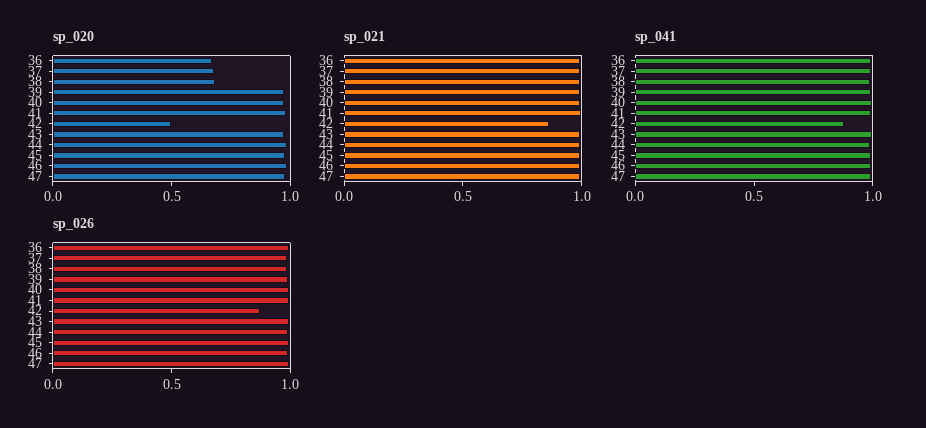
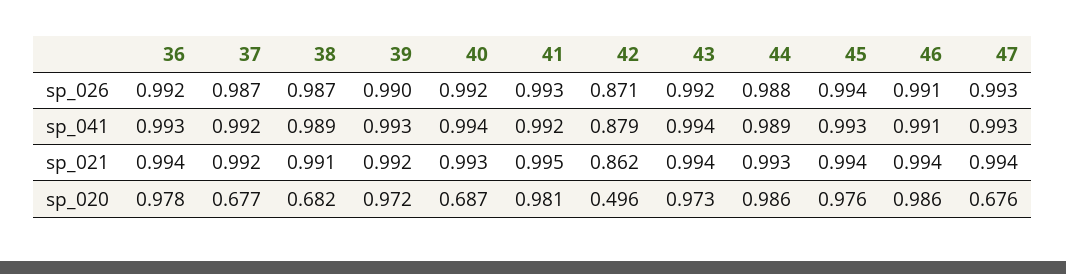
  {
    "sp_020": {
-     "36": 0.7,
+     "36": 0.978,
      "37": 0.677,
      "38": 0.682,
      "39": 0.972,
-     "40": 1,
+     "40": 0.687,
      "41": 0.981,
      "42": 0.496,
      "43": 0.973,
      "44": 0.986,
      "45": 0.976,
      "46": 0.986,
-     "47": 1
+     "47": 0.676
    },
    "sp_021": {
      "36": 0.994,
      "37": 0.992,
      "38": 0.991,
      "39": 0.992,
      "40": 0.993,
      "41": 0.995,
      "42": 0.862,
      "43": 0.994,
      "44": 0.993,
      "45": 0.994,
      "46": 0.994,
      "47": 0.994
    },
    "sp_041": {
      "36": 0.993,
      "37": 0.992,
      "38": 0.989,
      "39": 0.993,
      "40": 0.994,
      "41": 0.992,
      "42": 0.879,
      "43": 0.994,
      "44": 0.989,
      "45": 0.993,
      "46": 0.991,
      "47": 0.993
    },
    "sp_026": {
      "36": 0.992,
      "37": 0.987,
      "38": 0.987,
      "39": 0.99,
      "40": 0.992,
      "41": 0.993,
      "42": 0.871,
      "43": 0.992,
      "44": 0.988,
      "45": 0.994,
      "46": 0.991,
      "47": 0.993
    }
  }

